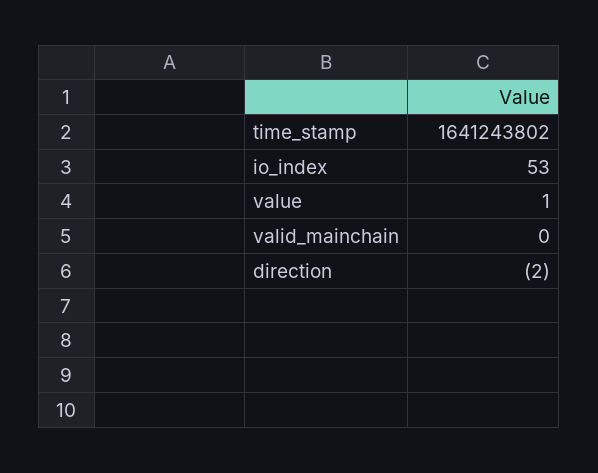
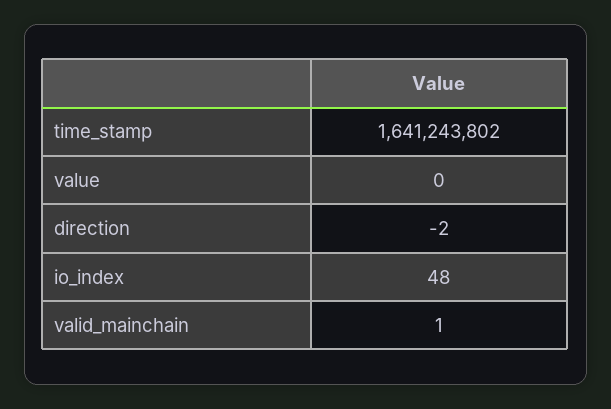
  {
    "time_stamp": 1641243802,
-   "io_index": 53,
+   "io_index": 48,
-   "value": 1,
+   "value": 0,
-   "valid_mainchain": 0,
+   "valid_mainchain": 1,
    "direction": -2
  }

